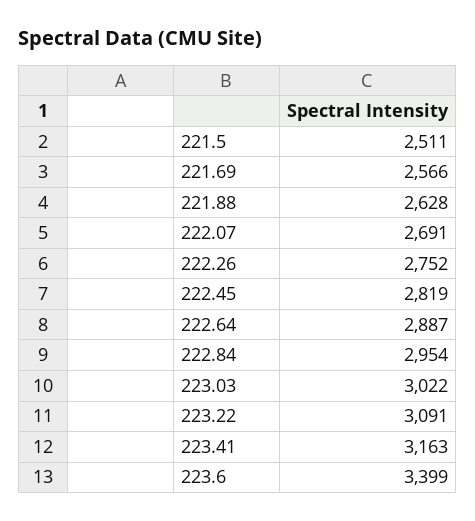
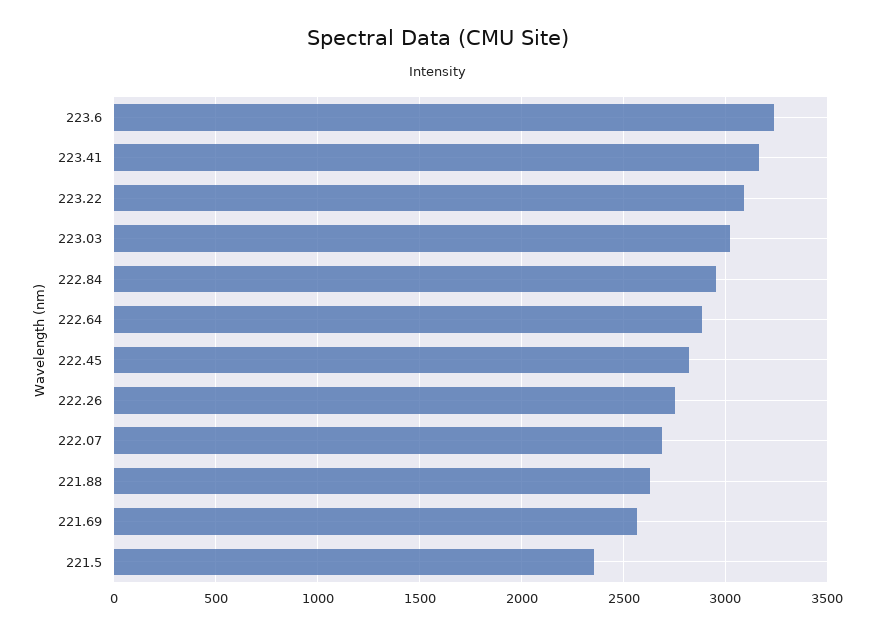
  {
-   "221.5": 2511,
+   "221.5": 2350,
    "221.69": 2566,
    "221.88": 2628,
    "222.07": 2691,
    "222.26": 2752,
    "222.45": 2819,
    "222.64": 2887,
    "222.84": 2954,
    "223.03": 3022,
    "223.22": 3091,
    "223.41": 3163,
-   "223.6": 3399
+   "223.6": 3250
  }

